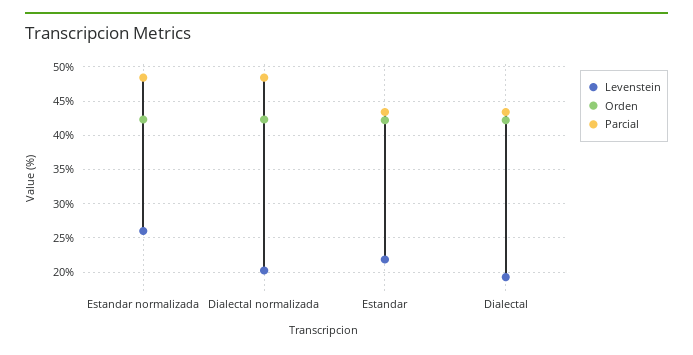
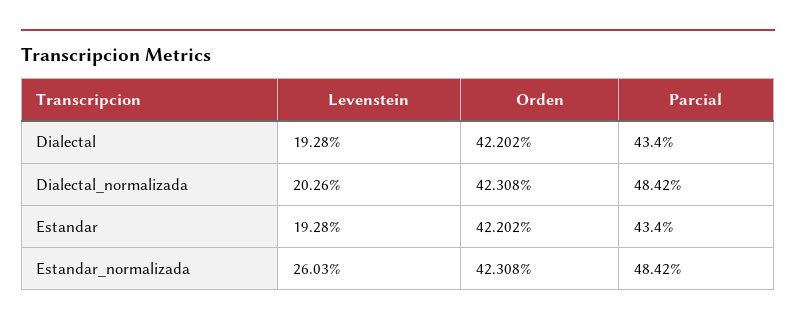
  {
    "Levenstein": {
      "Estandar normalizada": 26.03,
      "Dialectal normalizada": 20.26,
-     "Estandar": 22,
+     "Estandar": 19.28,
      "Dialectal": 19.28
    },
    "Orden": {
      "Estandar normalizada": 42.308,
      "Dialectal normalizada": 42.308,
      "Estandar": 42.202,
      "Dialectal": 42.202
    },
    "Parcial": {
      "Estandar normalizada": 48.42,
      "Dialectal normalizada": 48.42,
      "Estandar": 43.4,
      "Dialectal": 43.4
    }
  }

